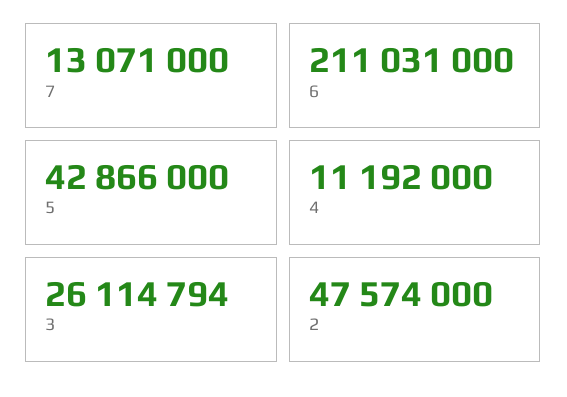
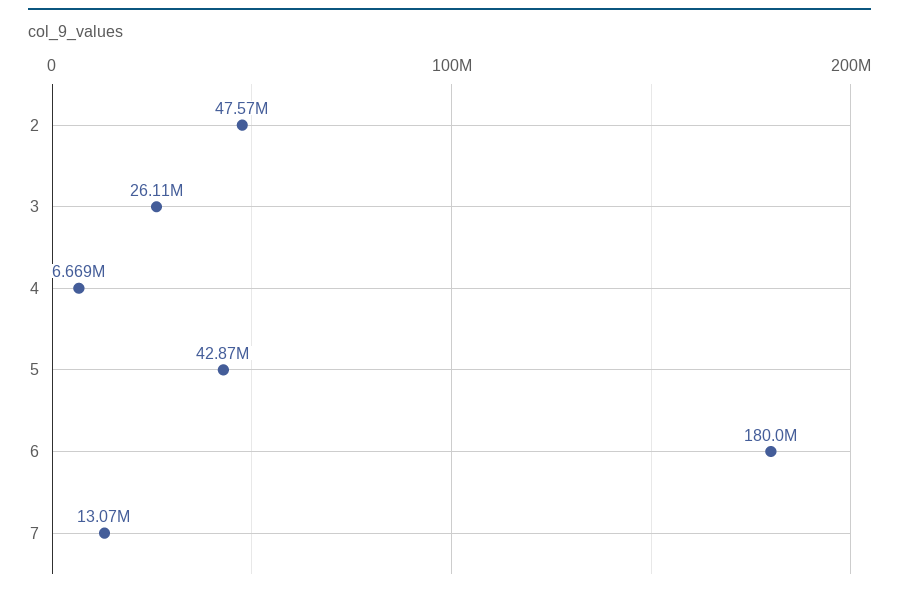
  {
    "7": 13071000,
-   "6": 211031000,
+   "6": 180000000,
    "5": 42866000,
-   "4": 11192000,
+   "4": 6669000,
    "3": 26114794,
    "2": 47574000
  }

